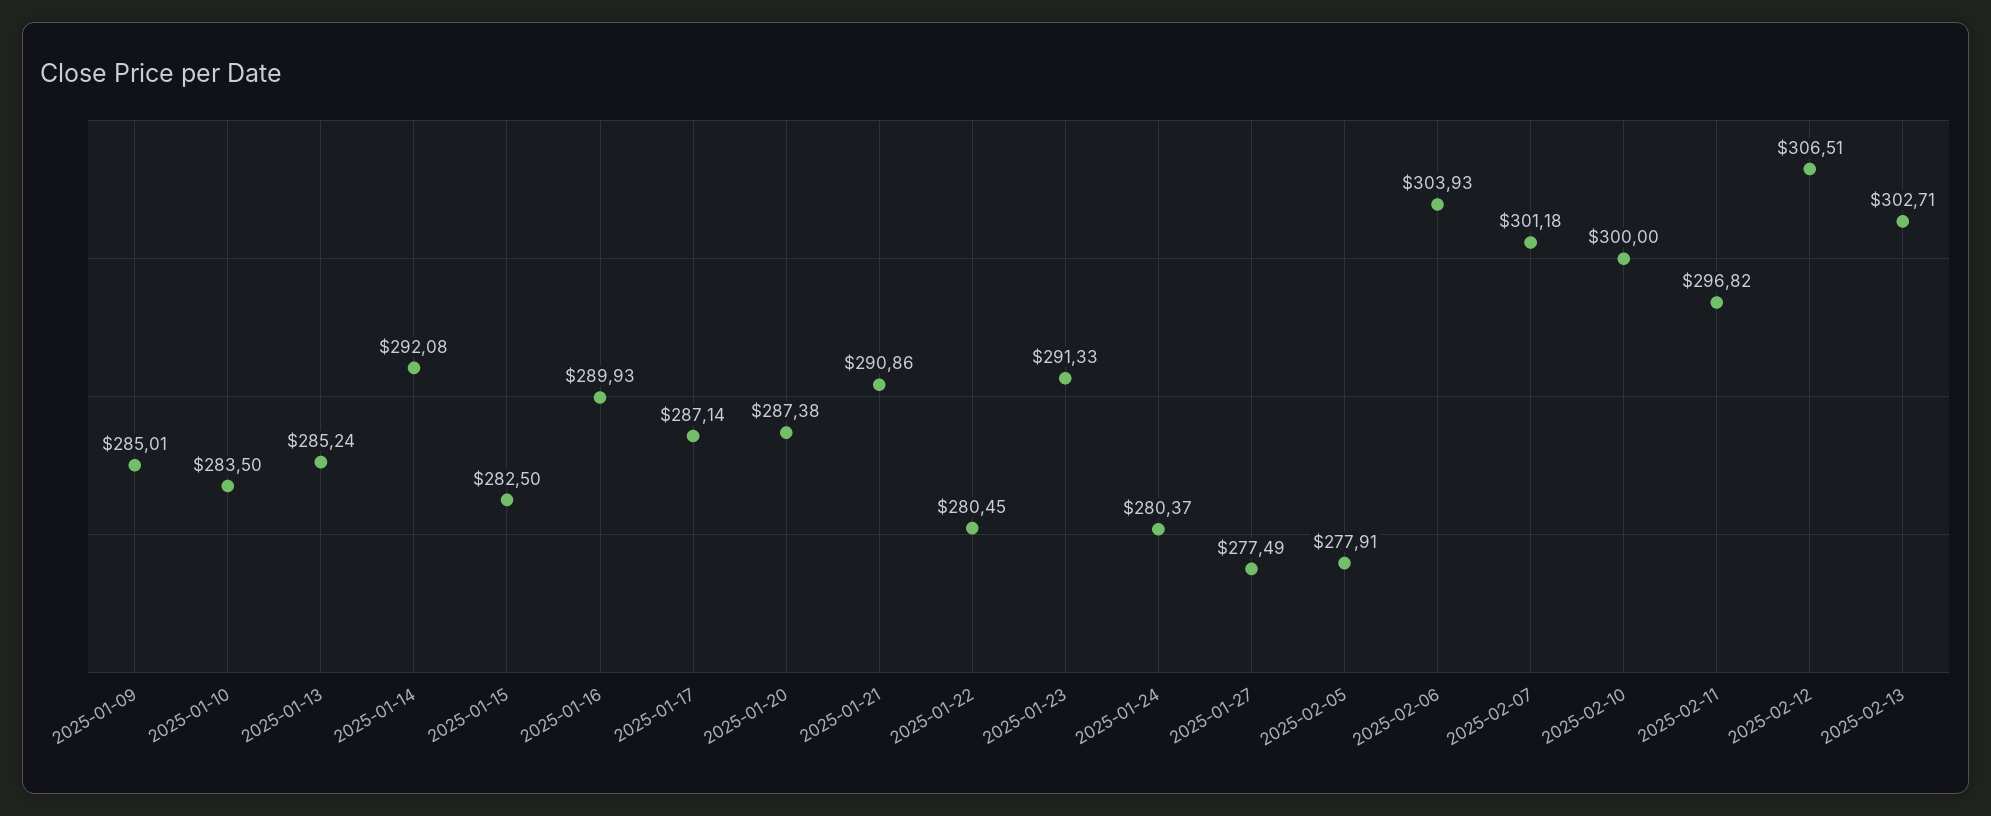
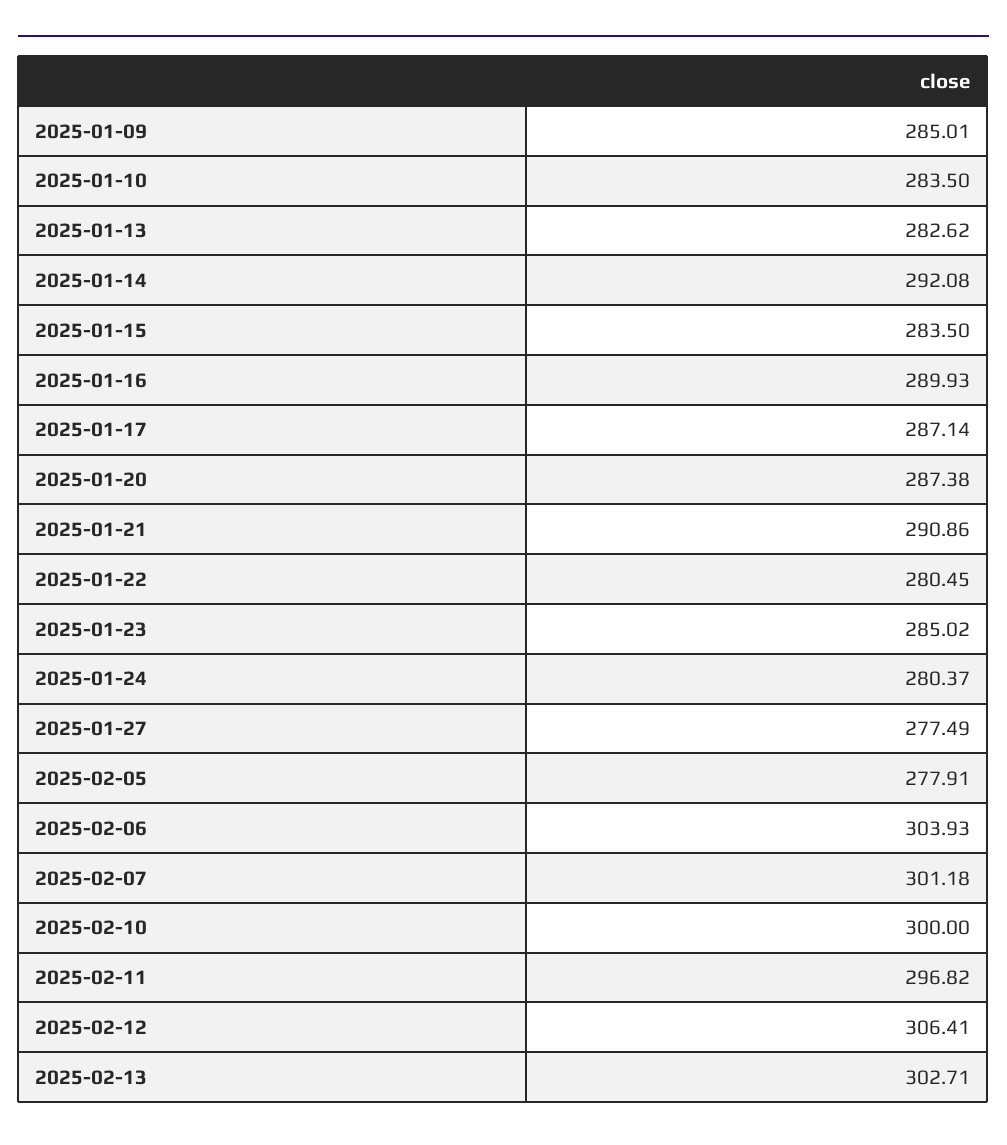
  {
    "2025-01-09": 285.01,
    "2025-01-10": 283.5,
-   "2025-01-13": 285.24,
+   "2025-01-13": 282.62,
    "2025-01-14": 292.08,
-   "2025-01-15": 282.5,
+   "2025-01-15": 283.5,
    "2025-01-16": 289.93,
    "2025-01-17": 287.14,
    "2025-01-20": 287.38,
    "2025-01-21": 290.86,
    "2025-01-22": 280.45,
-   "2025-01-23": 291.33,
+   "2025-01-23": 285.02,
    "2025-01-24": 280.37,
    "2025-01-27": 277.49,
    "2025-02-05": 277.91,
    "2025-02-06": 303.93,
    "2025-02-07": 301.18,
    "2025-02-10": 300,
    "2025-02-11": 296.82,
-   "2025-02-12": 306.51,
+   "2025-02-12": 306.41,
    "2025-02-13": 302.71
  }

